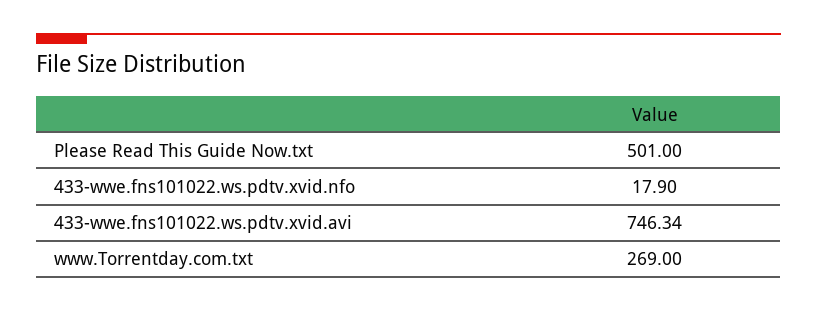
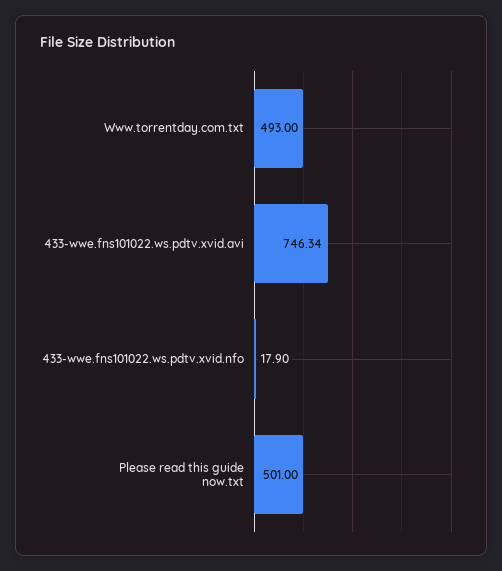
  {
    "Please Read This Guide Now.txt": 501,
    "433-wwe.fns101022.ws.pdtv.xvid.nfo": 17.9,
    "433-wwe.fns101022.ws.pdtv.xvid.avi": 746.34,
-   "www.Torrentday.com.txt": 269
+   "www.Torrentday.com.txt": 493
  }

